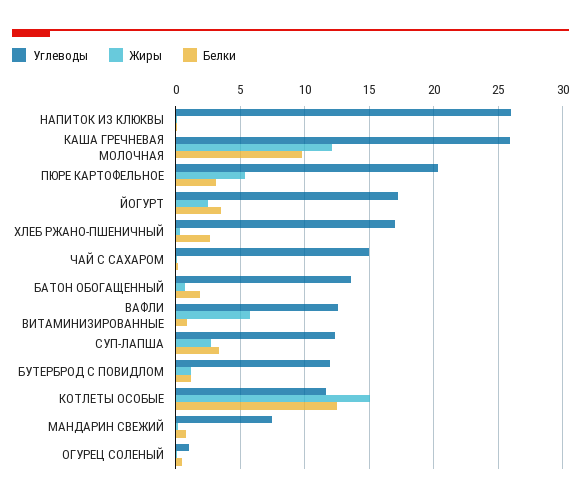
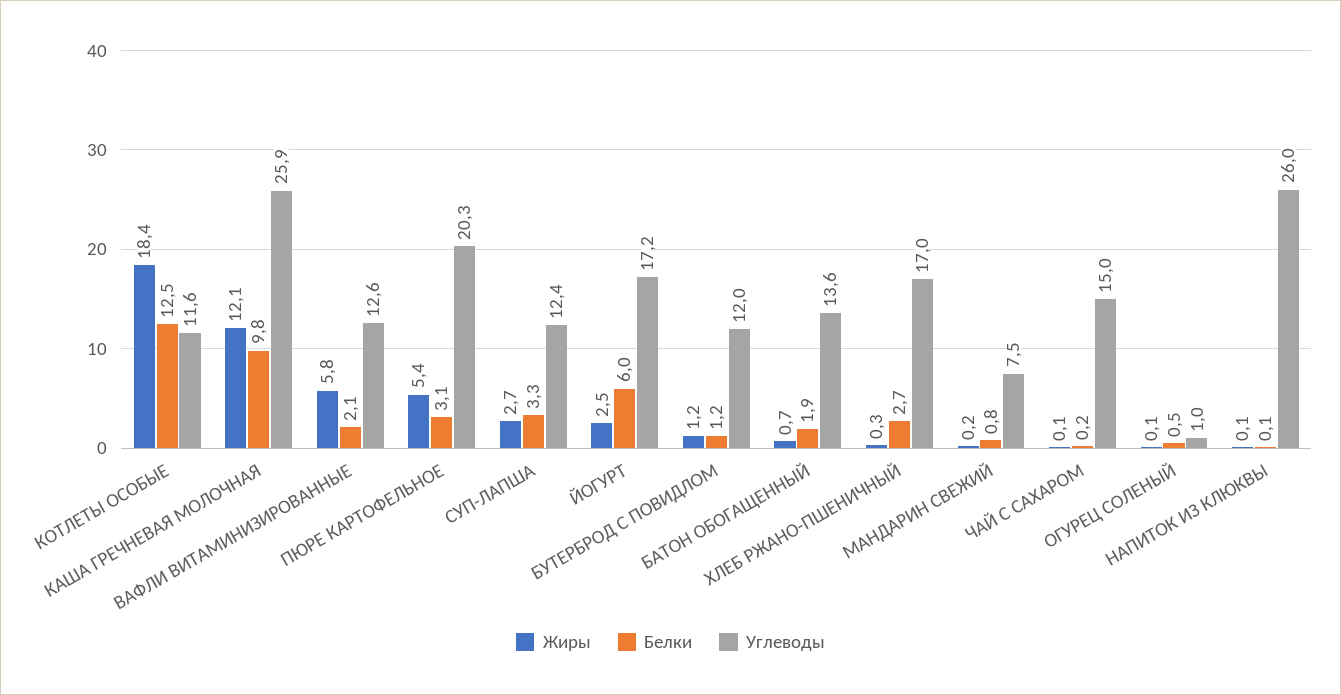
  {
    "Углеводы": {
      "НАПИТОК ИЗ КЛЮКВЫ": 26,
      "КАША ГРЕЧНЕВАЯ МОЛОЧНАЯ": 25.9,
      "ПЮРЕ КАРТОФЕЛЬНОЕ": 20.3,
      "ЙОГУРТ": 17.2,
      "ХЛЕБ РЖАНО-ПШЕНИЧНЫЙ": 17,
      "ЧАЙ С САХАРОМ": 15,
      "БАТОН ОБОГАЩЕННЫЙ": 13.6,
      "ВАФЛИ ВИТАМИНИЗИРОВАННЫЕ": 12.6,
      "СУП-ЛАПША": 12.4,
      "БУТЕРБРОД С ПОВИДЛОМ": 12,
      "КОТЛЕТЫ ОСОБЫЕ": 11.6,
      "МАНДАРИН СВЕЖИЙ": 7.5,
      "ОГУРЕЦ СОЛЕНЫЙ": 1
    },
    "Жиры": {
      "НАПИТОК ИЗ КЛЮКВЫ": 0.1,
      "КАША ГРЕЧНЕВАЯ МОЛОЧНАЯ": 12.1,
      "ПЮРЕ КАРТОФЕЛЬНОЕ": 5.4,
      "ЙОГУРТ": 2.5,
      "ХЛЕБ РЖАНО-ПШЕНИЧНЫЙ": 0.3,
      "ЧАЙ С САХАРОМ": 0.1,
      "БАТОН ОБОГАЩЕННЫЙ": 0.7,
      "ВАФЛИ ВИТАМИНИЗИРОВАННЫЕ": 5.8,
      "СУП-ЛАПША": 2.7,
      "БУТЕРБРОД С ПОВИДЛОМ": 1.2,
-     "КОТЛЕТЫ ОСОБЫЕ": 15,
+     "КОТЛЕТЫ ОСОБЫЕ": 18.4,
      "МАНДАРИН СВЕЖИЙ": 0.2,
      "ОГУРЕЦ СОЛЕНЫЙ": 0.1
    },
    "Белки": {
      "НАПИТОК ИЗ КЛЮКВЫ": 0.1,
      "КАША ГРЕЧНЕВАЯ МОЛОЧНАЯ": 9.8,
      "ПЮРЕ КАРТОФЕЛЬНОЕ": 3.1,
-     "ЙОГУРТ": 3.5,
+     "ЙОГУРТ": 6,
      "ХЛЕБ РЖАНО-ПШЕНИЧНЫЙ": 2.7,
      "ЧАЙ С САХАРОМ": 0.2,
      "БАТОН ОБОГАЩЕННЫЙ": 1.9,
-     "ВАФЛИ ВИТАМИНИЗИРОВАННЫЕ": 1,
+     "ВАФЛИ ВИТАМИНИЗИРОВАННЫЕ": 2.1,
      "СУП-ЛАПША": 3.3,
      "БУТЕРБРОД С ПОВИДЛОМ": 1.2,
      "КОТЛЕТЫ ОСОБЫЕ": 12.5,
      "МАНДАРИН СВЕЖИЙ": 0.8,
      "ОГУРЕЦ СОЛЕНЫЙ": 0.5
    }
  }

